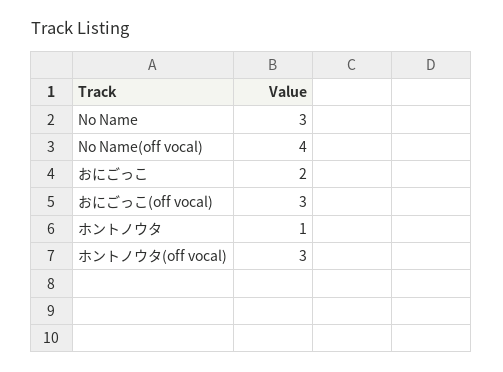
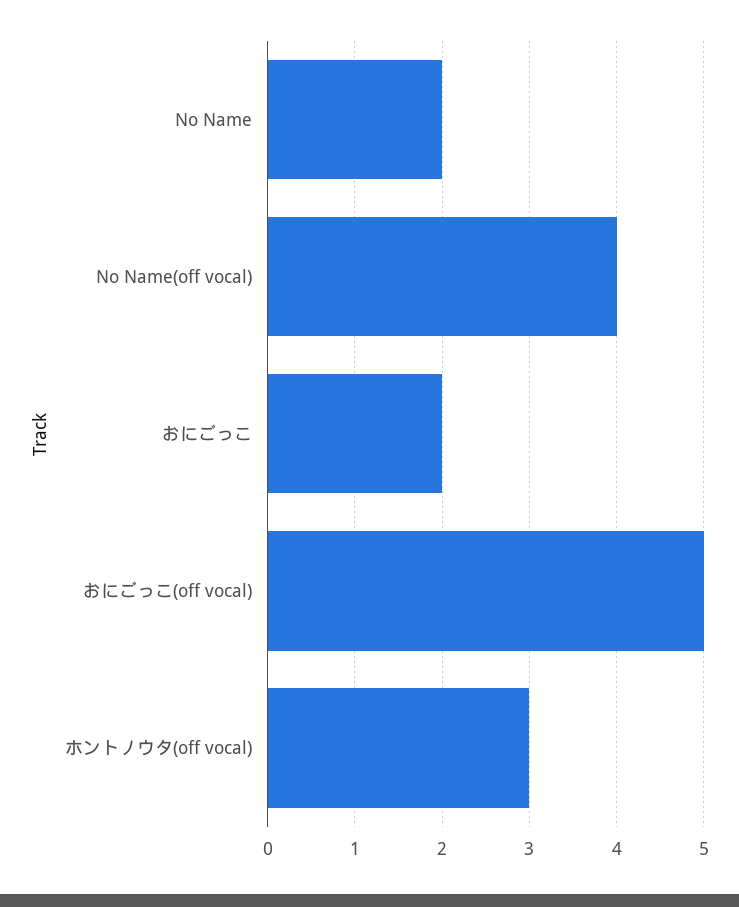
  {
-   "No Name": 3,
+   "No Name": 2,
    "No Name(off vocal)": 4,
    "おにごっこ": 2,
-   "おにごっこ(off vocal)": 3,
+   "おにごっこ(off vocal)": 5,
-   "ホントノウタ": 1,
    "ホントノウタ(off vocal)": 3
  }

